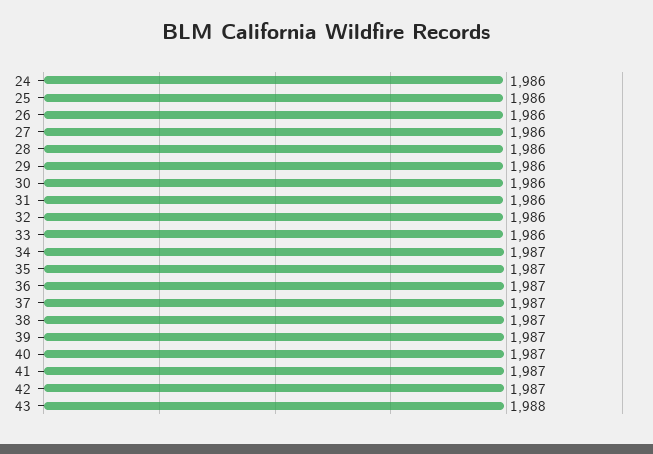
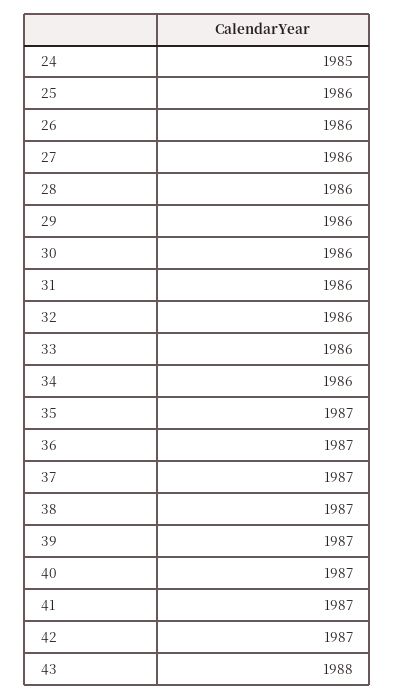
  {
-   "24": 1986,
+   "24": 1985,
    "25": 1986,
    "26": 1986,
    "27": 1986,
    "28": 1986,
    "29": 1986,
    "30": 1986,
    "31": 1986,
    "32": 1986,
    "33": 1986,
-   "34": 1987,
+   "34": 1986,
    "35": 1987,
    "36": 1987,
    "37": 1987,
    "38": 1987,
    "39": 1987,
    "40": 1987,
    "41": 1987,
    "42": 1987,
    "43": 1988
  }

